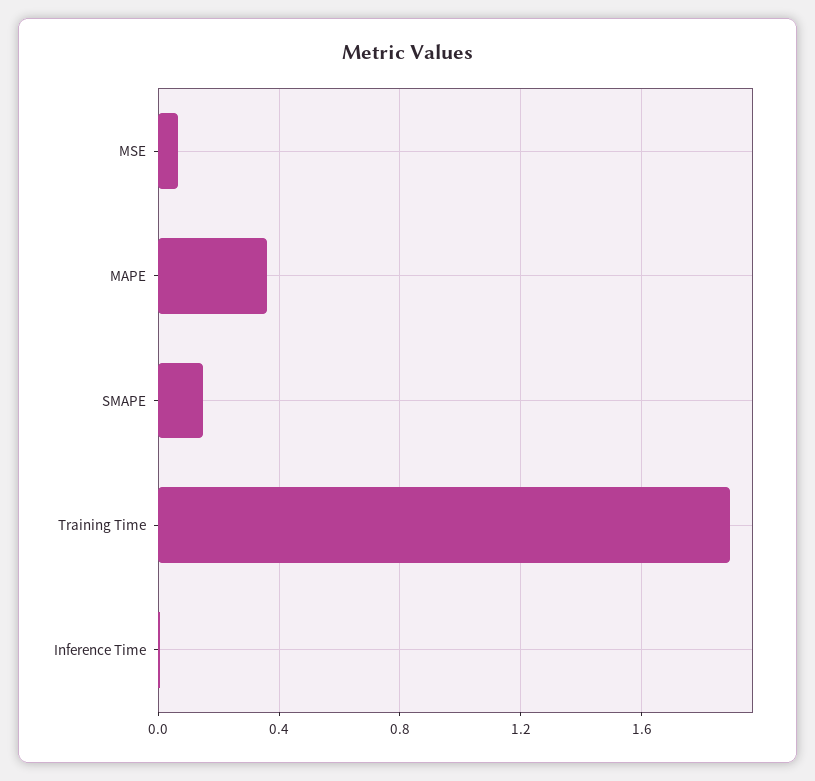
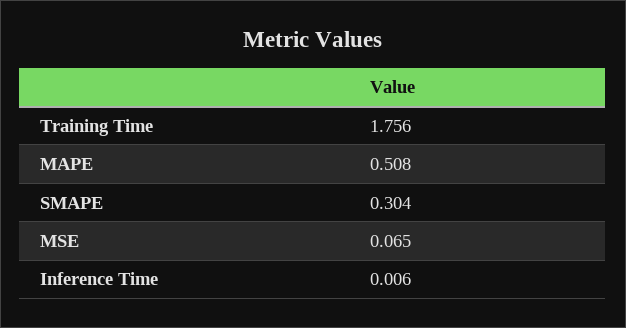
  {
    "MSE": 0.065,
-   "MAPE": 0.35,
+   "MAPE": 0.508,
-   "SMAPE": 0.15,
+   "SMAPE": 0.304,
-   "Training Time": 1.9,
+   "Training Time": 1.756,
    "Inference Time": 0.006
  }

